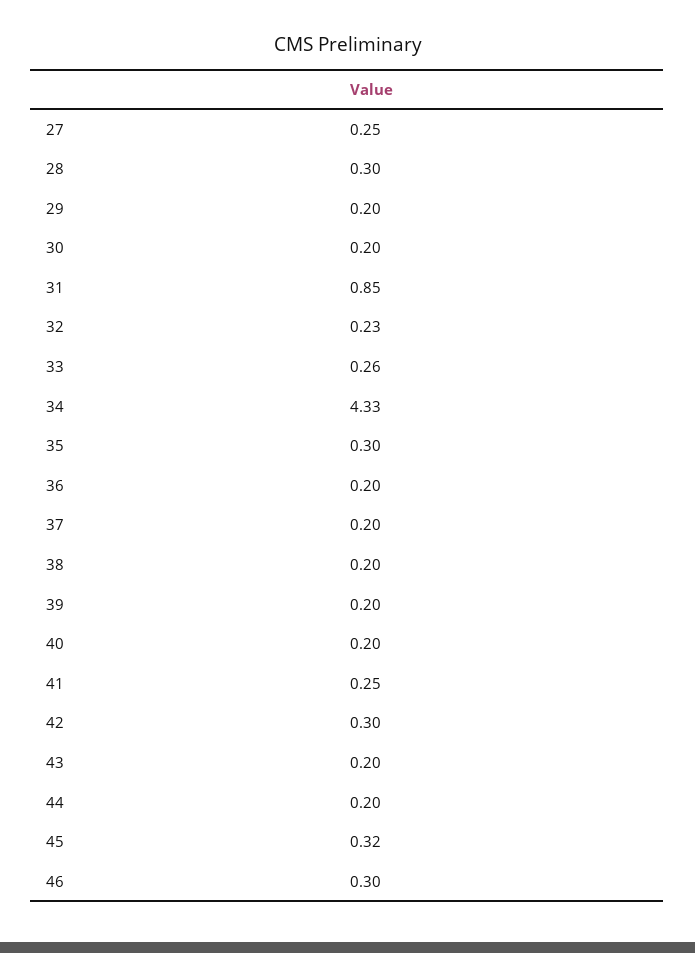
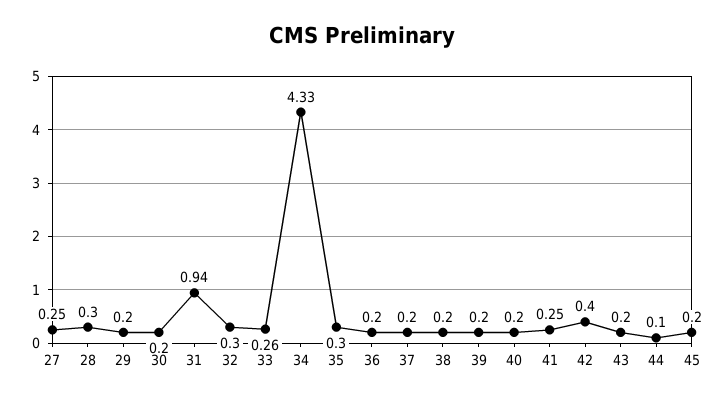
  {
    "27": 0.25,
    "28": 0.3,
    "29": 0.2,
    "30": 0.2,
-   "31": 0.85,
+   "31": 0.94,
-   "32": 0.23,
+   "32": 0.3,
    "33": 0.26,
    "34": 4.33,
    "35": 0.3,
    "36": 0.2,
    "37": 0.2,
    "38": 0.2,
    "39": 0.2,
    "40": 0.2,
    "41": 0.25,
-   "42": 0.3,
+   "42": 0.4,
    "43": 0.2,
-   "44": 0.2,
+   "44": 0.1,
-   "45": 0.32,
+   "45": 0.2
-   "46": 0.3
  }

